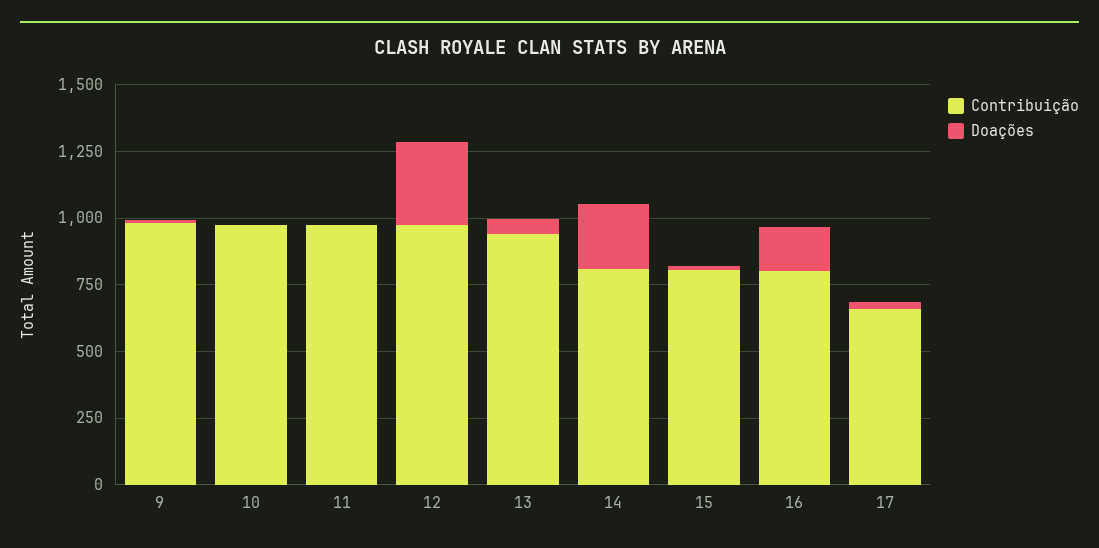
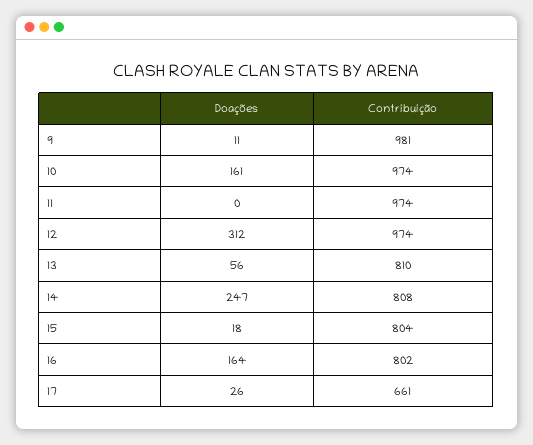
  {
    "Contribuição": {
      "9": 981,
      "10": 974,
      "11": 974,
      "12": 974,
-     "13": 950,
+     "13": 810,
      "14": 808,
      "15": 804,
      "16": 802,
      "17": 661
    },
    "Doações": {
      "9": 11,
-     "10": 0,
+     "10": 161,
      "11": 0,
      "12": 312,
      "13": 56,
      "14": 247,
      "15": 18,
      "16": 164,
      "17": 26
    }
  }

